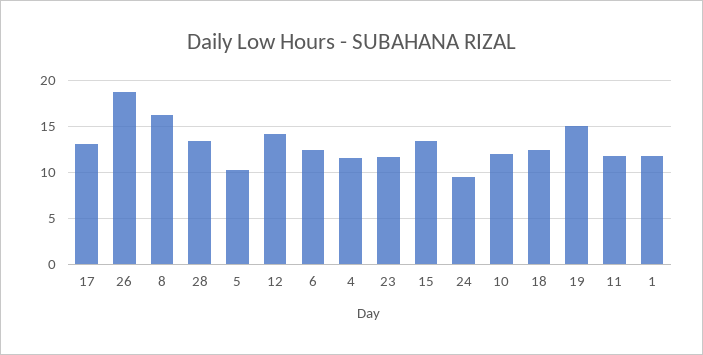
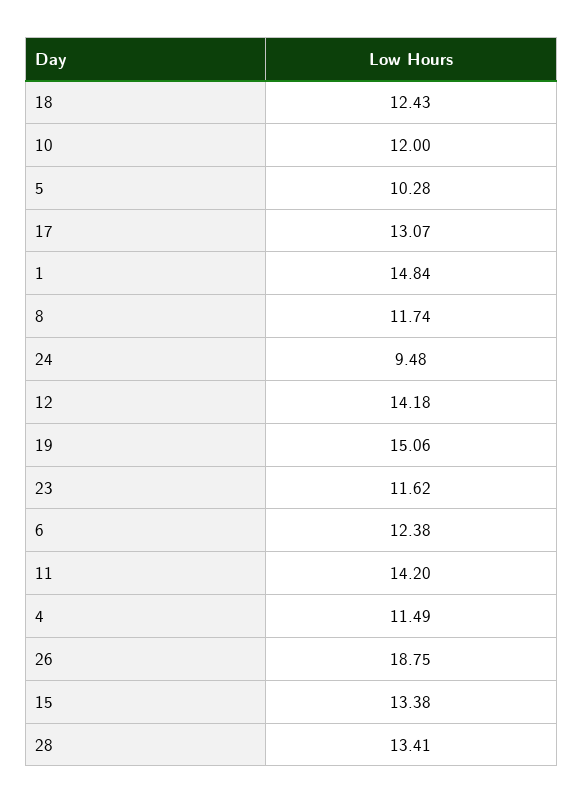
  {
    "17": 13.07,
    "26": 18.75,
-   "8": 16,
+   "8": 11.74,
    "28": 13.41,
    "5": 10.28,
    "12": 14.18,
    "6": 12.38,
    "4": 11.49,
    "23": 11.62,
    "15": 13.38,
    "24": 9.48,
    "10": 12,
    "18": 12.43,
    "19": 15.06,
-   "11": 12,
+   "11": 14.2,
-   "1": 12
+   "1": 14.84
  }

